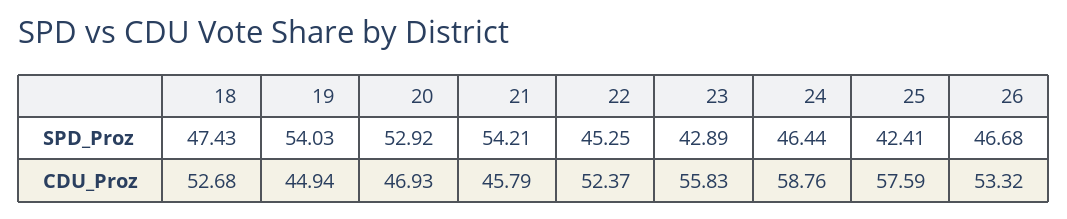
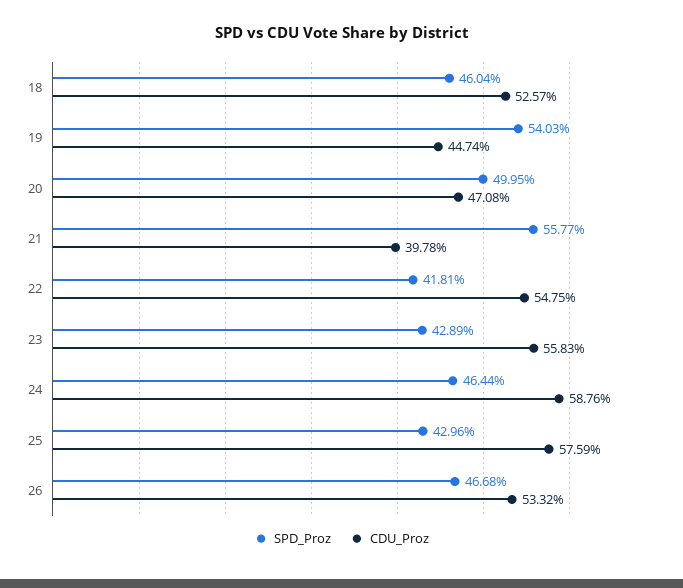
  {
    "SPD_Proz": {
-     "18": 47.43,
+     "18": 46.04,
      "19": 54.03,
-     "20": 52.92,
+     "20": 49.95,
-     "21": 54.21,
+     "21": 55.77,
-     "22": 45.25,
+     "22": 41.81,
      "23": 42.89,
      "24": 46.44,
-     "25": 42.41,
+     "25": 42.96,
      "26": 46.68
    },
    "CDU_Proz": {
-     "18": 52.68,
+     "18": 52.57,
-     "19": 44.94,
+     "19": 44.74,
-     "20": 46.93,
+     "20": 47.08,
-     "21": 45.79,
+     "21": 39.78,
-     "22": 52.37,
+     "22": 54.75,
      "23": 55.83,
      "24": 58.76,
      "25": 57.59,
      "26": 53.32
    }
  }

